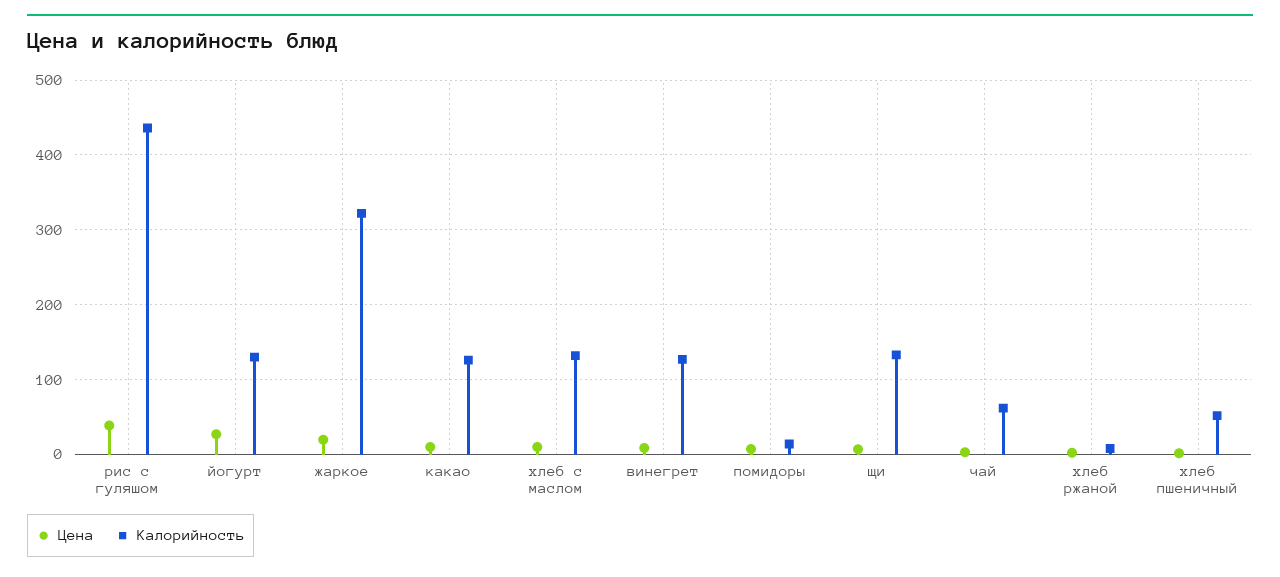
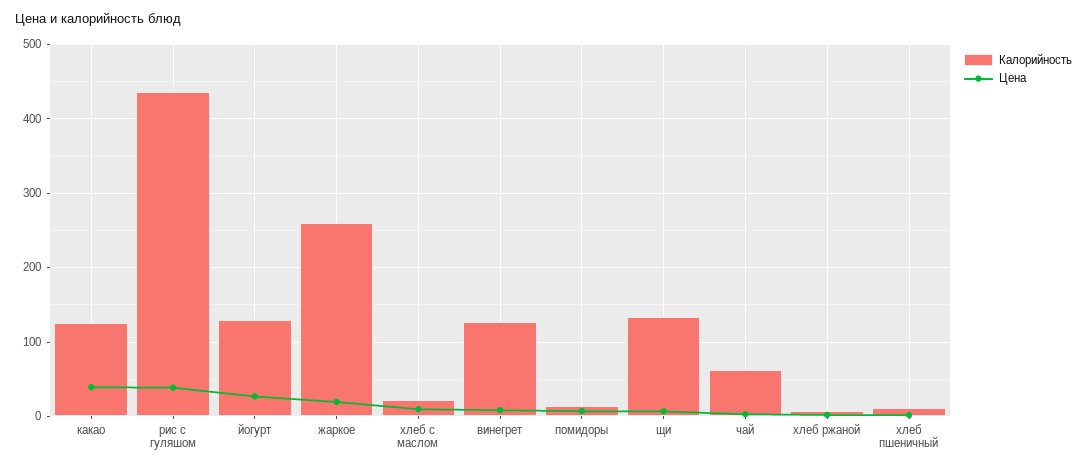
  {
    "Цена": {
      "рис с гуляшом": 40,
      "йогурт": 30,
      "жаркое": 20,
-     "какао": 10,
+     "какао": 40,
      "хлеб с маслом": 10,
      "винегрет": 10,
      "помидоры": 10,
      "щи": 10,
      "чай": 0,
      "хлеб ржаной": 0,
      "хлеб пшеничный": 0
    },
    "Калорийность": {
      "рис с гуляшом": 440,
      "йогурт": 130,
-     "жаркое": 320,
+     "жаркое": 260,
      "какао": 130,
-     "хлеб с маслом": 130,
+     "хлеб с маслом": 20,
      "винегрет": 130,
      "помидоры": 10,
      "щи": 130,
      "чай": 60,
      "хлеб ржаной": 10,
-     "хлеб пшеничный": 50
+     "хлеб пшеничный": 10
    }
  }

